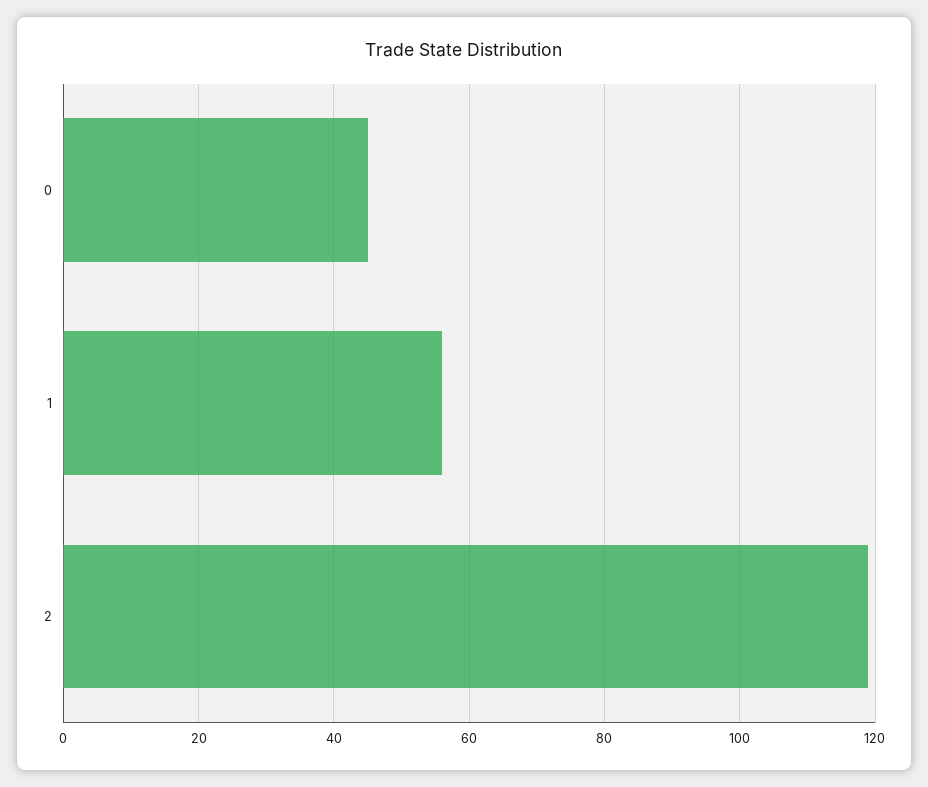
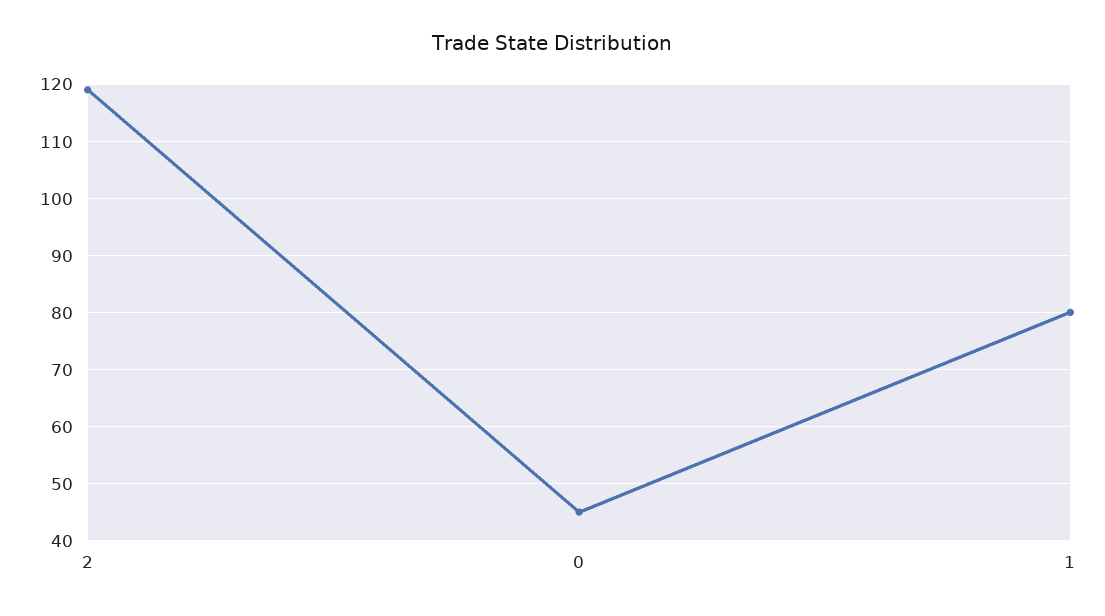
  {
    "0": 45,
-   "1": 55,
+   "1": 80,
    "2": 120
  }

